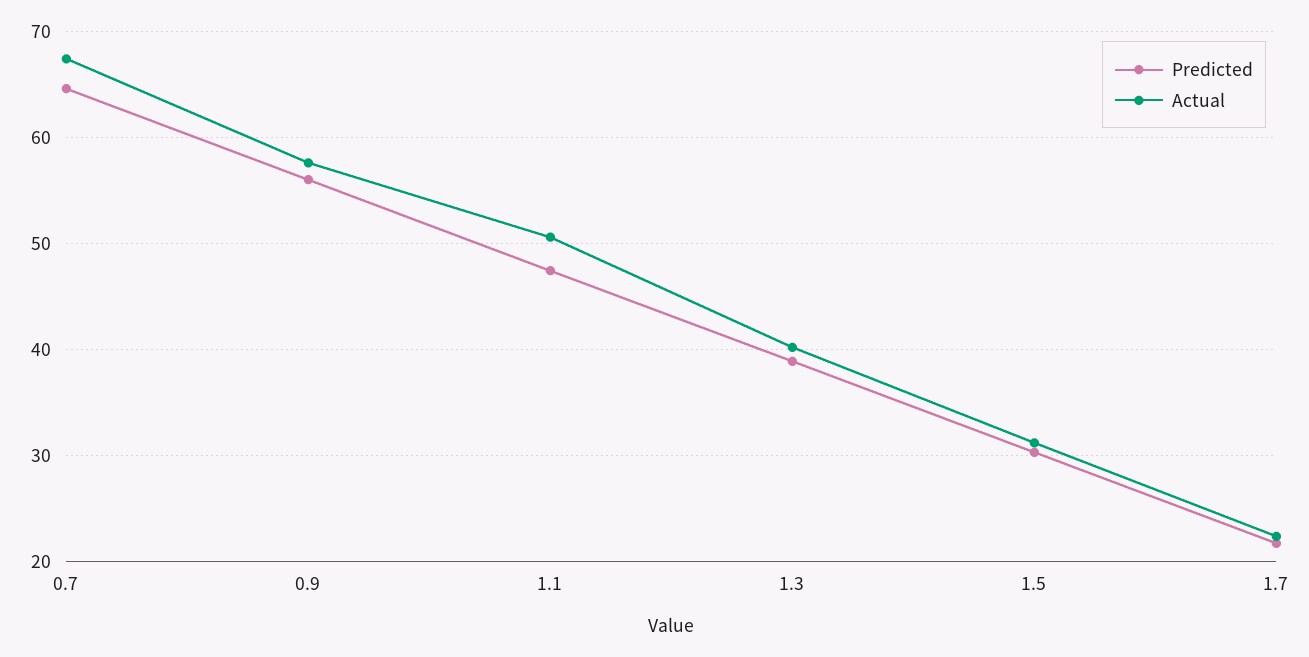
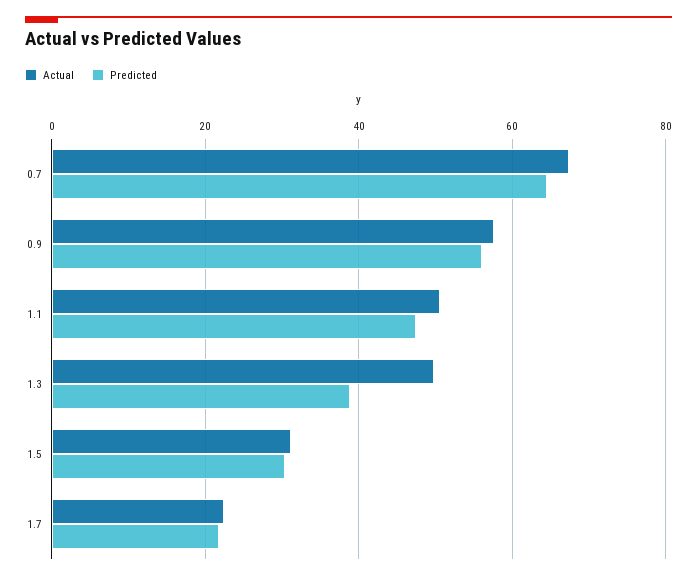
  {
    "Predicted": {
      "0.7": 65,
      "0.9": 56,
      "1.1": 47,
      "1.3": 39,
      "1.5": 30,
      "1.7": 22
    },
    "Actual": {
      "0.7": 67,
      "0.9": 58,
      "1.1": 51,
-     "1.3": 40,
+     "1.3": 50,
      "1.5": 31,
      "1.7": 22
    }
  }

